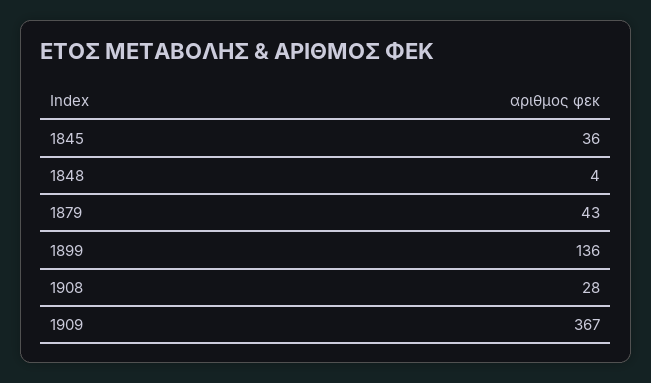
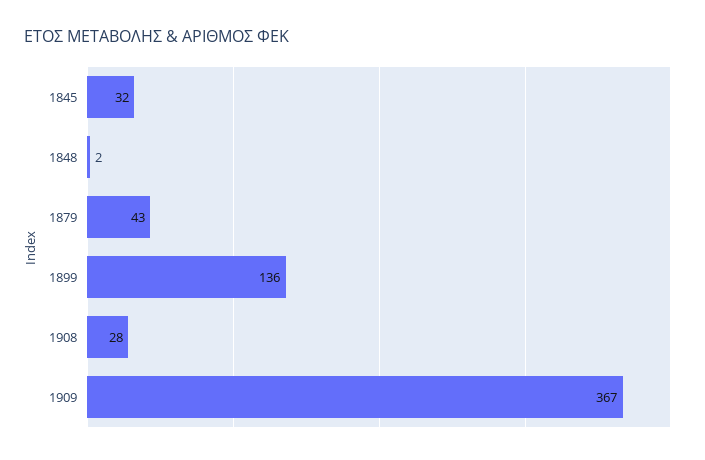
  {
-   "1845": 36,
+   "1845": 32,
-   "1848": 4,
+   "1848": 2,
    "1879": 43,
    "1899": 136,
    "1908": 28,
    "1909": 367
  }

